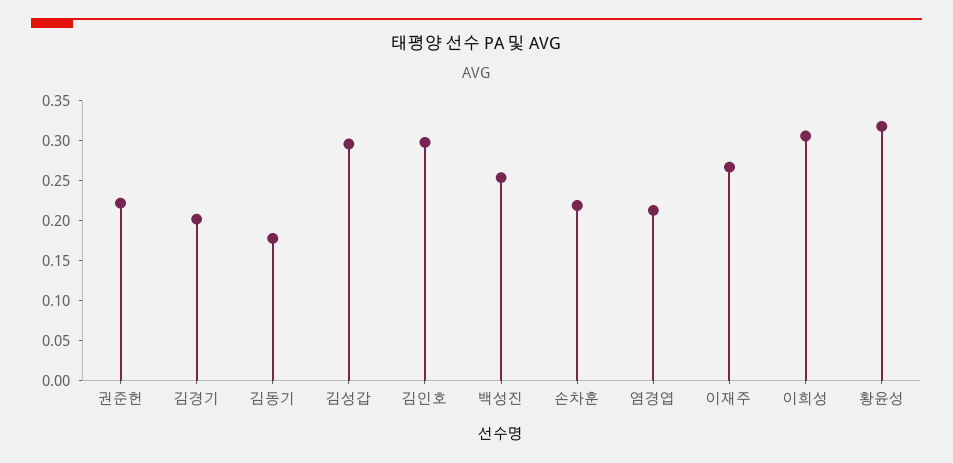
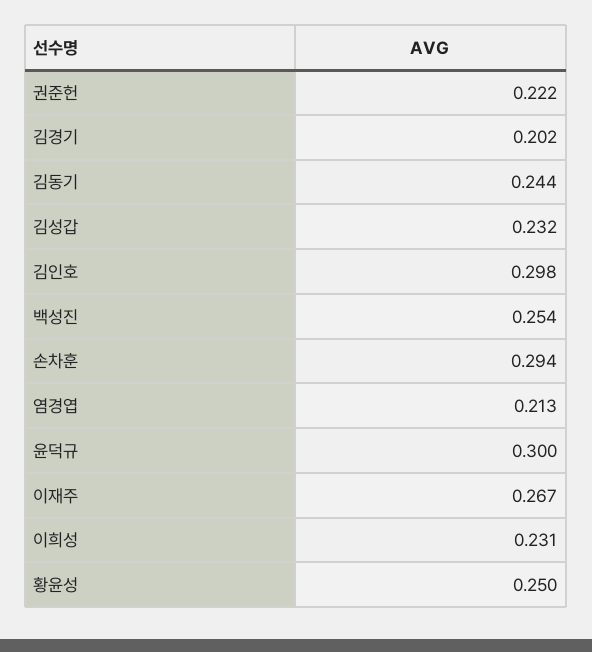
  {
    "권준헌": 0.222,
    "김경기": 0.202,
-   "김동기": 0.175,
+   "김동기": 0.244,
-   "김성갑": 0.3,
+   "김성갑": 0.232,
    "김인호": 0.298,
    "백성진": 0.254,
-   "손차훈": 0.225,
+   "손차훈": 0.294,
    "염경엽": 0.213,
    "이재주": 0.267,
-   "이희성": 0.3,
+   "이희성": 0.231,
-   "황윤성": 0.325
+   "황윤성": 0.25,
+   "윤덕규": 0.3
  }

